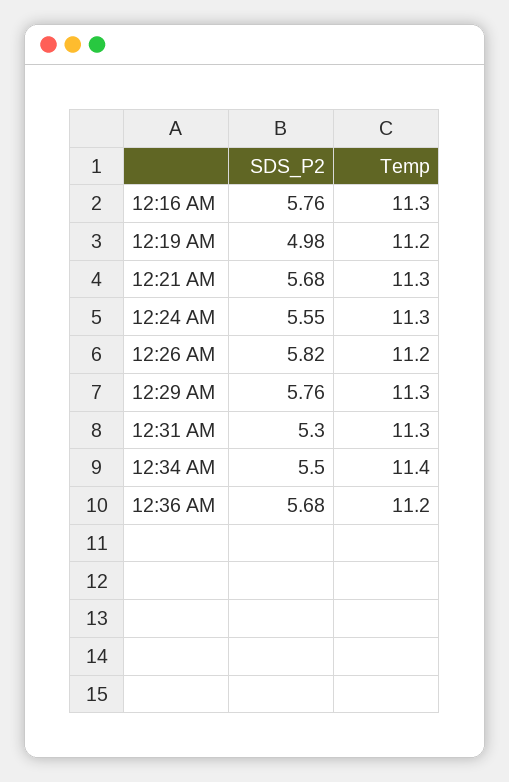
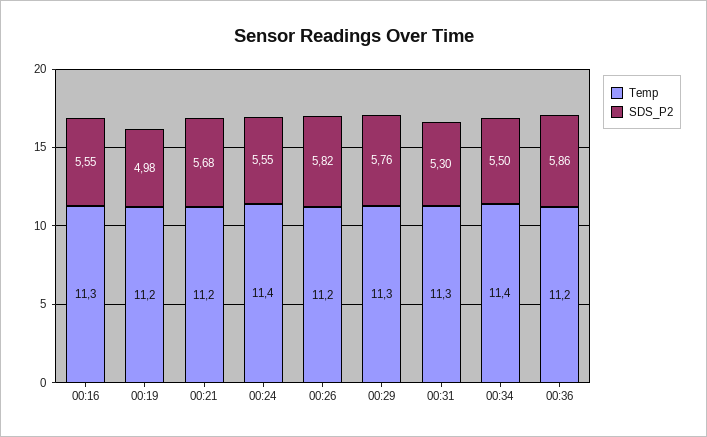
  {
    "SDS_P2": {
-     "12:16 AM": 5.76,
+     "12:16 AM": 5.55,
      "12:19 AM": 4.98,
      "12:21 AM": 5.68,
      "12:24 AM": 5.55,
      "12:26 AM": 5.82,
      "12:29 AM": 5.76,
      "12:31 AM": 5.3,
      "12:34 AM": 5.5,
-     "12:36 AM": 5.68
+     "12:36 AM": 5.86
    },
    "Temp": {
      "12:16 AM": 11.3,
      "12:19 AM": 11.2,
-     "12:21 AM": 11.3,
+     "12:21 AM": 11.2,
-     "12:24 AM": 11.3,
+     "12:24 AM": 11.4,
      "12:26 AM": 11.2,
      "12:29 AM": 11.3,
      "12:31 AM": 11.3,
      "12:34 AM": 11.4,
      "12:36 AM": 11.2
    }
  }

